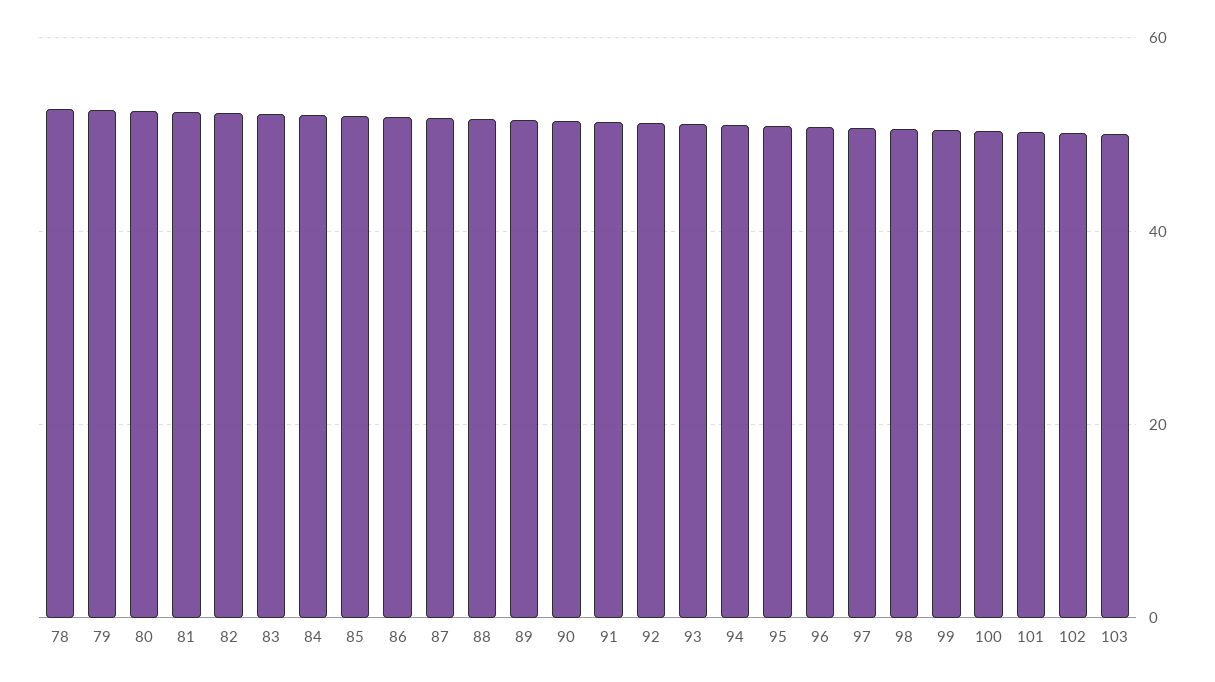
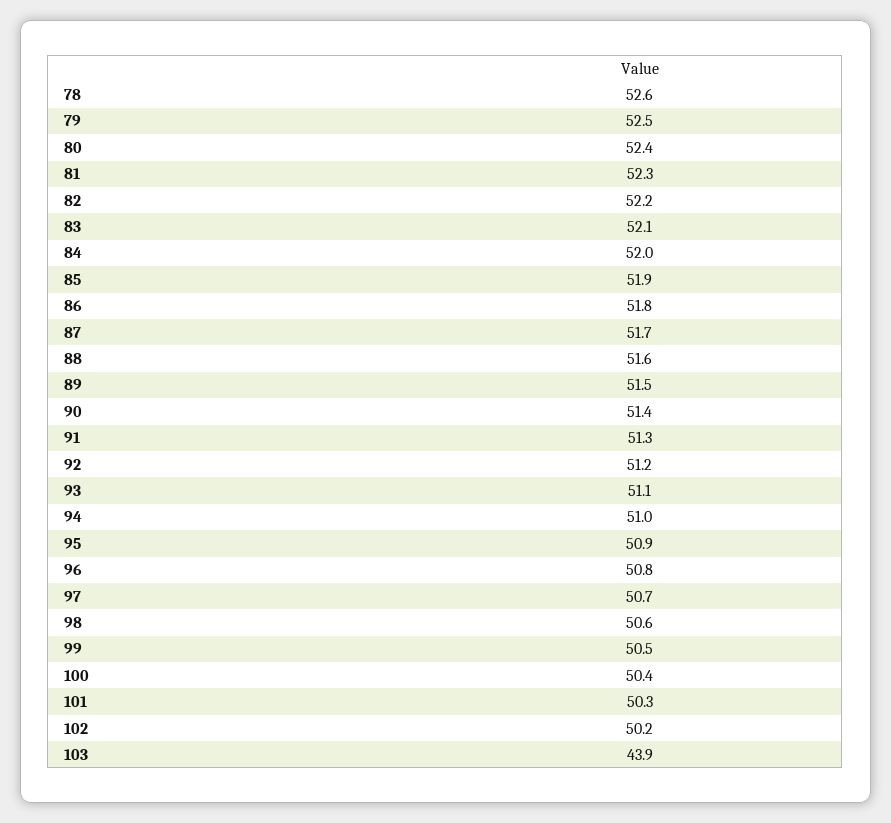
  {
    "78": 52.6,
    "79": 52.5,
    "80": 52.4,
    "81": 52.3,
    "82": 52.2,
    "83": 52.1,
    "84": 52,
    "85": 51.9,
    "86": 51.8,
    "87": 51.7,
    "88": 51.6,
    "89": 51.5,
    "90": 51.4,
    "91": 51.3,
    "92": 51.2,
    "93": 51.1,
    "94": 51,
    "95": 50.9,
    "96": 50.8,
    "97": 50.7,
    "98": 50.6,
    "99": 50.5,
    "100": 50.4,
    "101": 50.3,
    "102": 50.2,
-   "103": 50
+   "103": 43.9
  }

